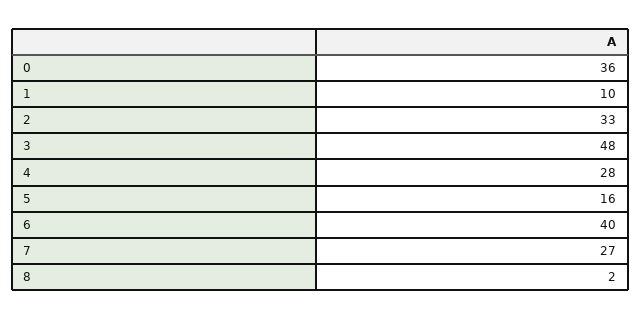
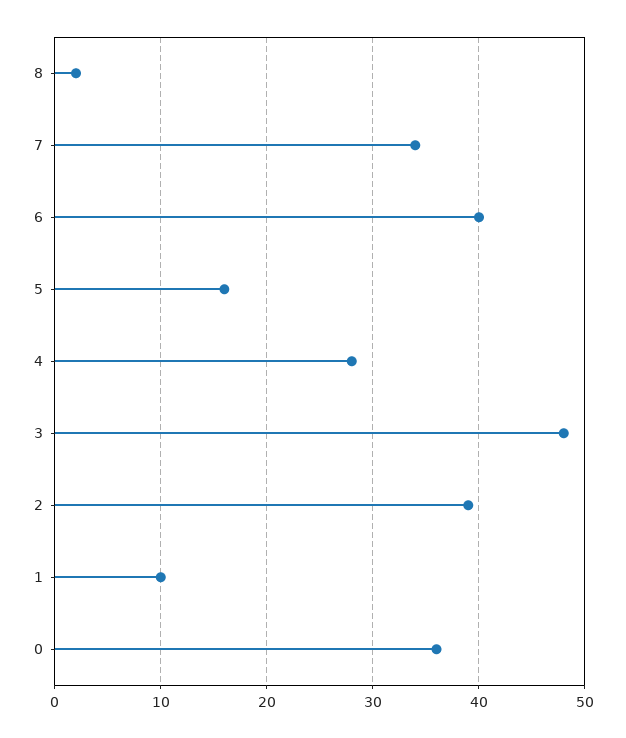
  {
    "0": 36,
    "1": 10,
-   "2": 33,
+   "2": 39,
    "3": 48,
    "4": 28,
    "5": 16,
    "6": 40,
-   "7": 27,
+   "7": 34,
    "8": 2
  }

